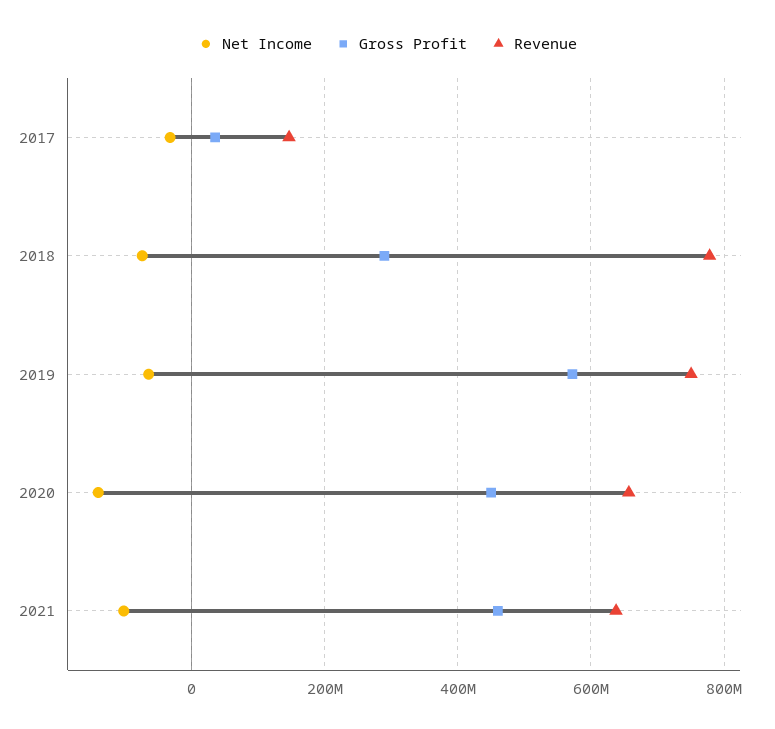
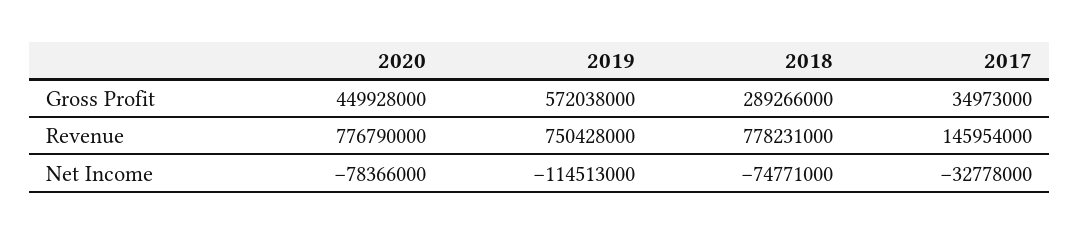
  {
    "Net Income": {
      "2017": -32778000,
      "2018": -74771000,
-     "2019": -60000000,
+     "2019": -114513000,
-     "2020": -140000000,
+     "2020": -78366000
-     "2021": -100000000
    },
    "Gross Profit": {
      "2017": 34973000,
      "2018": 289266000,
      "2019": 572038000,
-     "2020": 449928000,
+     "2020": 449928000
-     "2021": 460000000
    },
    "Revenue": {
      "2017": 145954000,
      "2018": 778231000,
      "2019": 750428000,
-     "2020": 660000000,
+     "2020": 776790000
-     "2021": 640000000
    }
  }

